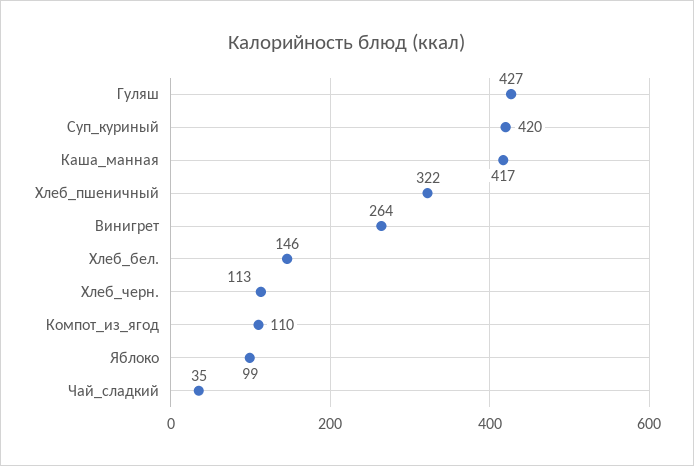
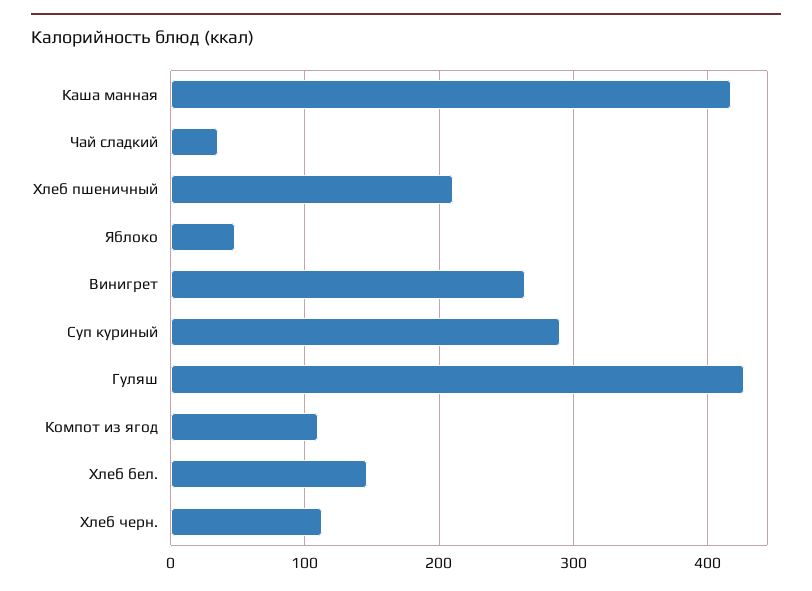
  {
    "Гуляш": 427,
-   "Суп_куриный": 420,
+   "Суп_куриный": 290,
    "Каша_манная": 417,
-   "Хлеб_пшеничный": 322,
+   "Хлеб_пшеничный": 210,
    "Винигрет": 264,
    "Хлеб_бел.": 146,
    "Хлеб_черн.": 113,
    "Компот_из_ягод": 110,
-   "Яблоко": 99,
+   "Яблоко": 50,
    "Чай_сладкий": 35
  }

